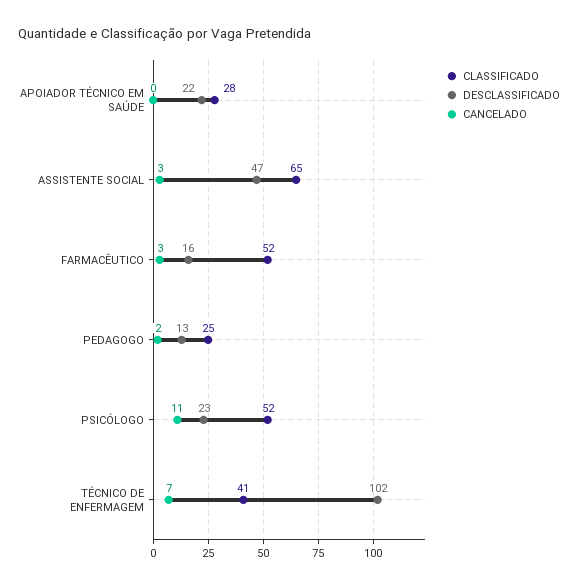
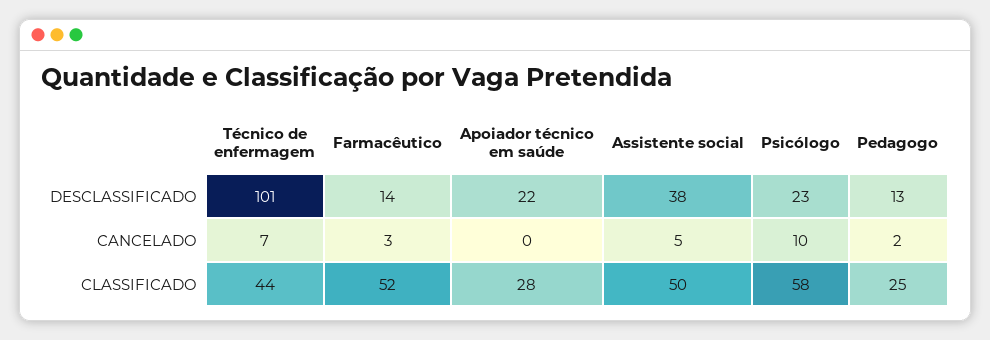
  {
    "CLASSIFICADO": {
      "APOIADOR TÉCNICO EM SAÚDE": 28,
-     "ASSISTENTE SOCIAL": 65,
+     "ASSISTENTE SOCIAL": 50,
      "FARMACÊUTICO": 52,
      "PEDAGOGO": 25,
-     "PSICÓLOGO": 52,
+     "PSICÓLOGO": 58,
-     "TÉCNICO DE ENFERMAGEM": 41
+     "TÉCNICO DE ENFERMAGEM": 44
    },
    "DESCLASSIFICADO": {
      "APOIADOR TÉCNICO EM SAÚDE": 22,
-     "ASSISTENTE SOCIAL": 47,
+     "ASSISTENTE SOCIAL": 38,
-     "FARMACÊUTICO": 16,
+     "FARMACÊUTICO": 14,
      "PEDAGOGO": 13,
      "PSICÓLOGO": 23,
-     "TÉCNICO DE ENFERMAGEM": 102
+     "TÉCNICO DE ENFERMAGEM": 101
    },
    "CANCELADO": {
      "APOIADOR TÉCNICO EM SAÚDE": 0,
-     "ASSISTENTE SOCIAL": 3,
+     "ASSISTENTE SOCIAL": 5,
      "FARMACÊUTICO": 3,
      "PEDAGOGO": 2,
-     "PSICÓLOGO": 11,
+     "PSICÓLOGO": 10,
      "TÉCNICO DE ENFERMAGEM": 7
    }
  }

